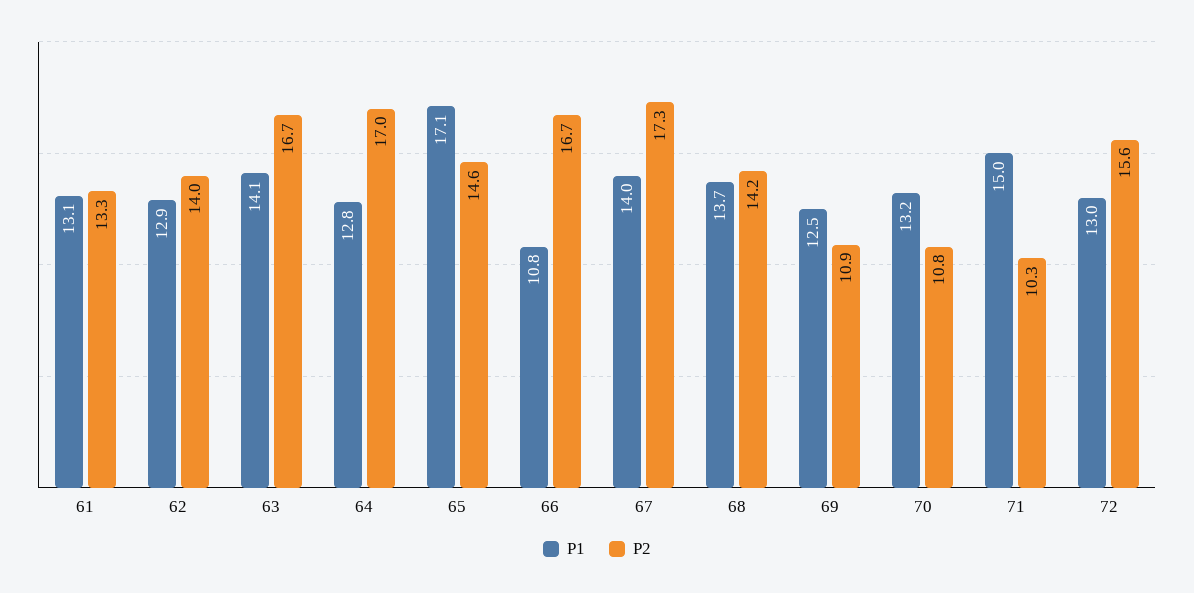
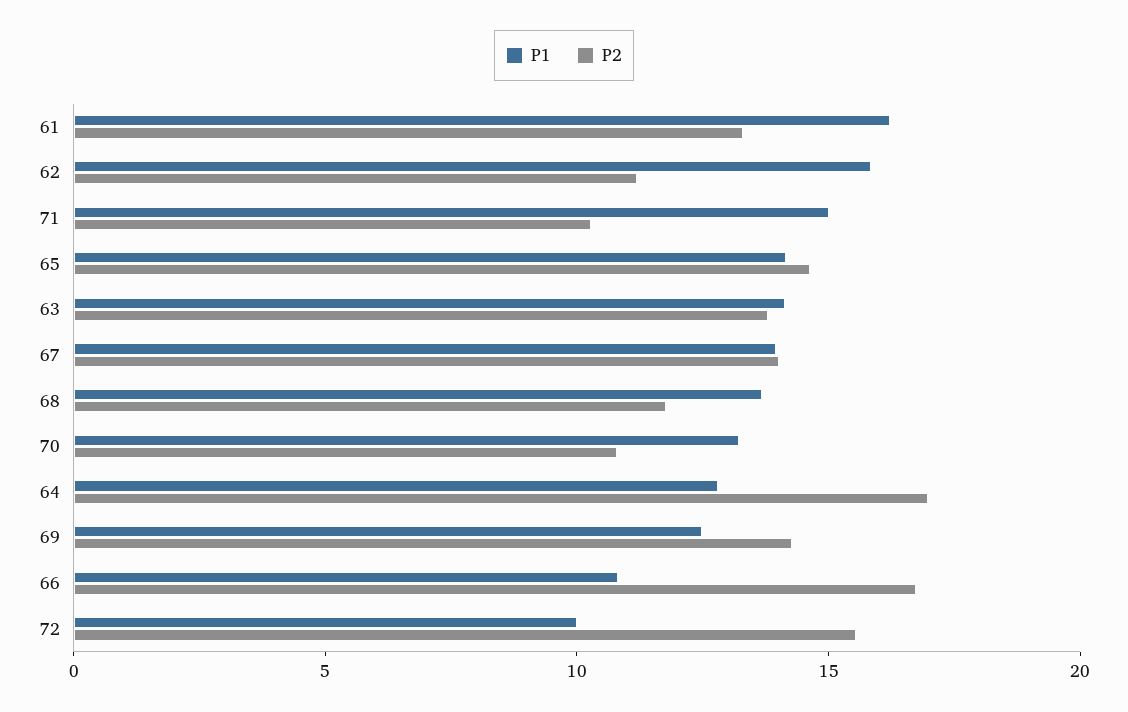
  {
    "P1": {
-     "61": 13.1,
+     "61": 16,
-     "62": 12.9,
+     "62": 16,
      "63": 14.1,
      "64": 12.8,
-     "65": 17.1,
+     "65": 14,
      "66": 10.8,
      "67": 14,
      "68": 13.7,
      "69": 12.5,
      "70": 13.2,
      "71": 15,
-     "72": 13
+     "72": 10
    },
    "P2": {
      "61": 13.3,
-     "62": 14,
+     "62": 11,
-     "63": 16.7,
+     "63": 14,
      "64": 17,
      "65": 14.6,
      "66": 16.7,
-     "67": 17.3,
+     "67": 14,
-     "68": 14.2,
+     "68": 12,
-     "69": 10.9,
+     "69": 14,
      "70": 10.8,
      "71": 10.3,
      "72": 15.6
    }
  }

